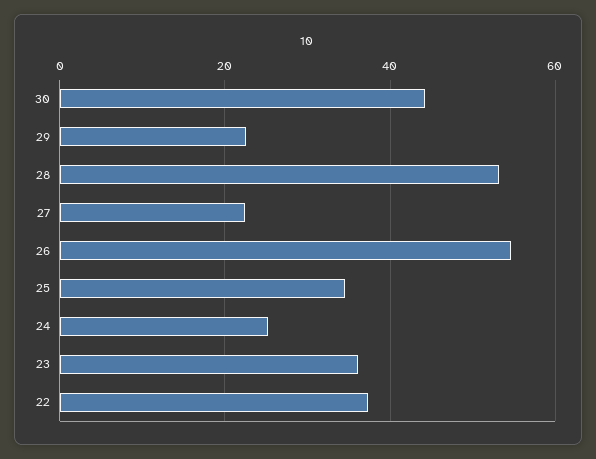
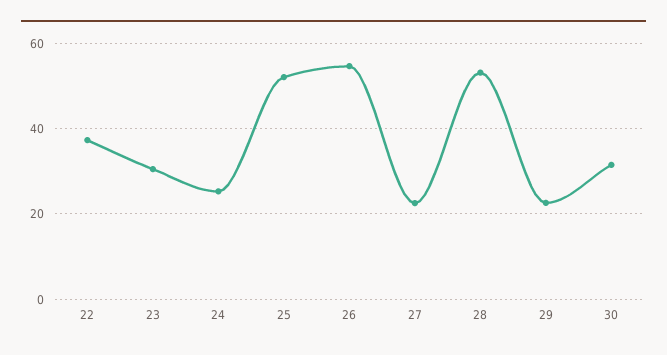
  {
-   "30": 44,
+   "30": 32,
    "29": 22,
    "28": 54,
    "27": 22,
    "26": 54,
-   "25": 34,
+   "25": 52,
    "24": 26,
-   "23": 36,
+   "23": 30,
    "22": 38
  }

